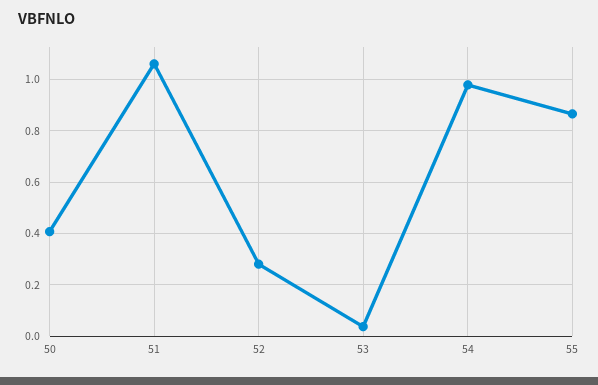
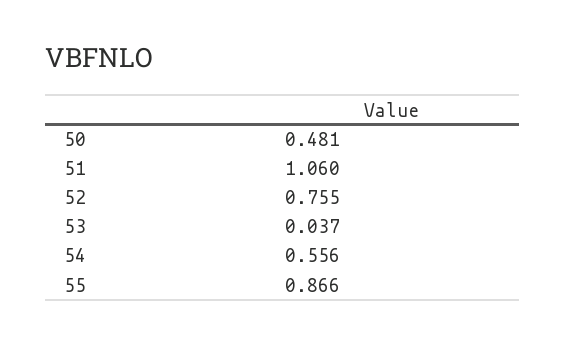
  {
-   "50": 0.4,
+   "50": 0.481,
    "51": 1.06,
-   "52": 0.275,
+   "52": 0.755,
    "53": 0.037,
-   "54": 0.975,
+   "54": 0.556,
    "55": 0.866
  }

